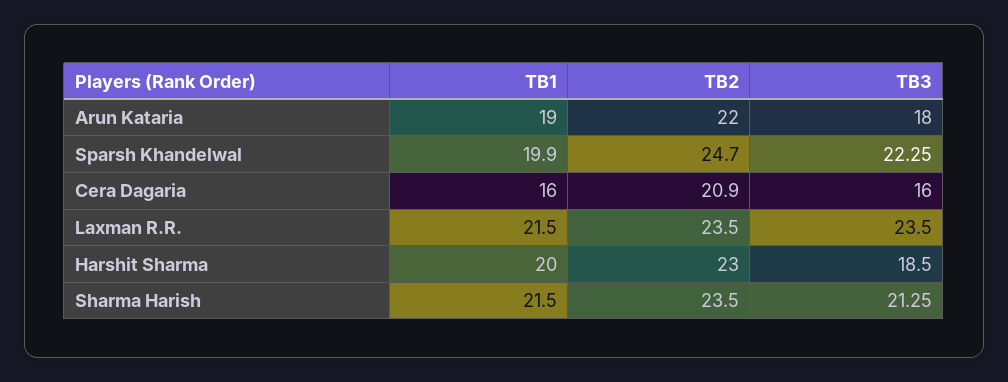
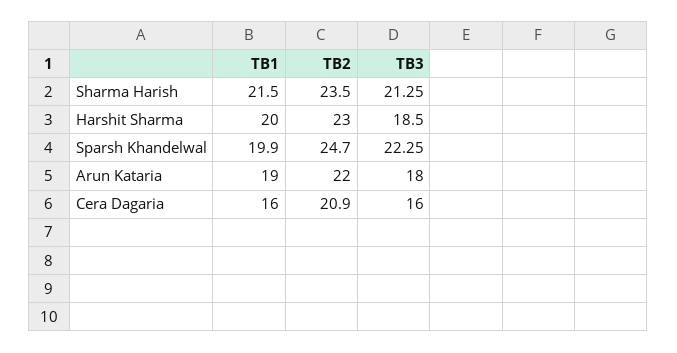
  {
    "TB1": {
      "Arun Kataria": 19,
      "Sparsh Khandelwal": 19.9,
      "Cera Dagaria": 16,
-     "Laxman R.R.": 21.5,
      "Harshit Sharma": 20,
      "Sharma Harish": 21.5
    },
    "TB2": {
      "Arun Kataria": 22,
      "Sparsh Khandelwal": 24.7,
      "Cera Dagaria": 20.9,
-     "Laxman R.R.": 23.5,
      "Harshit Sharma": 23,
      "Sharma Harish": 23.5
    },
    "TB3": {
      "Arun Kataria": 18,
      "Sparsh Khandelwal": 22.25,
      "Cera Dagaria": 16,
-     "Laxman R.R.": 23.5,
      "Harshit Sharma": 18.5,
      "Sharma Harish": 21.25
    }
  }

